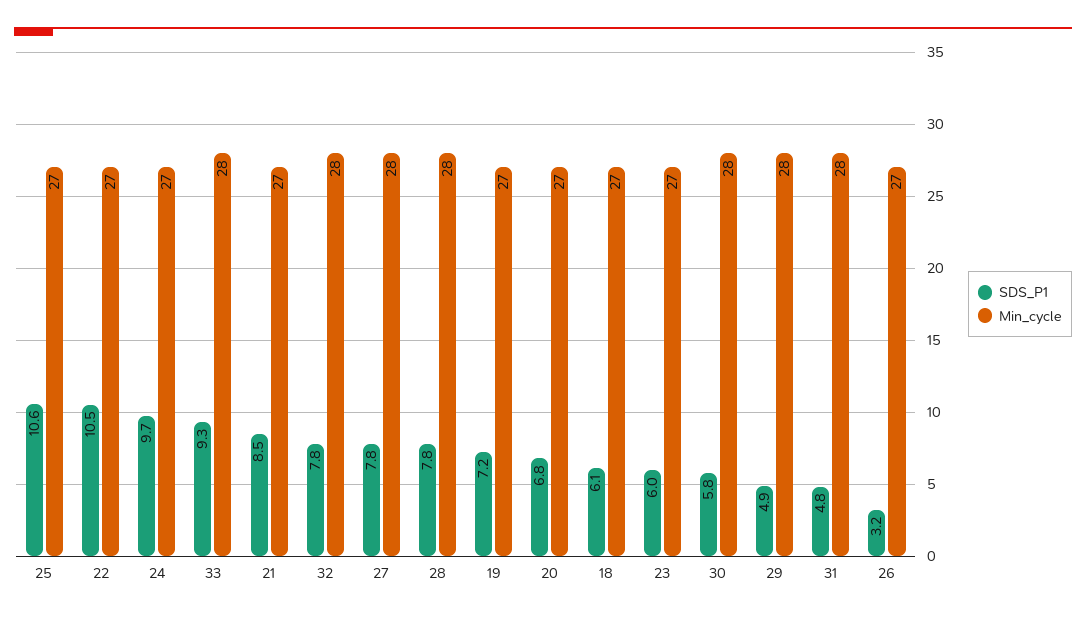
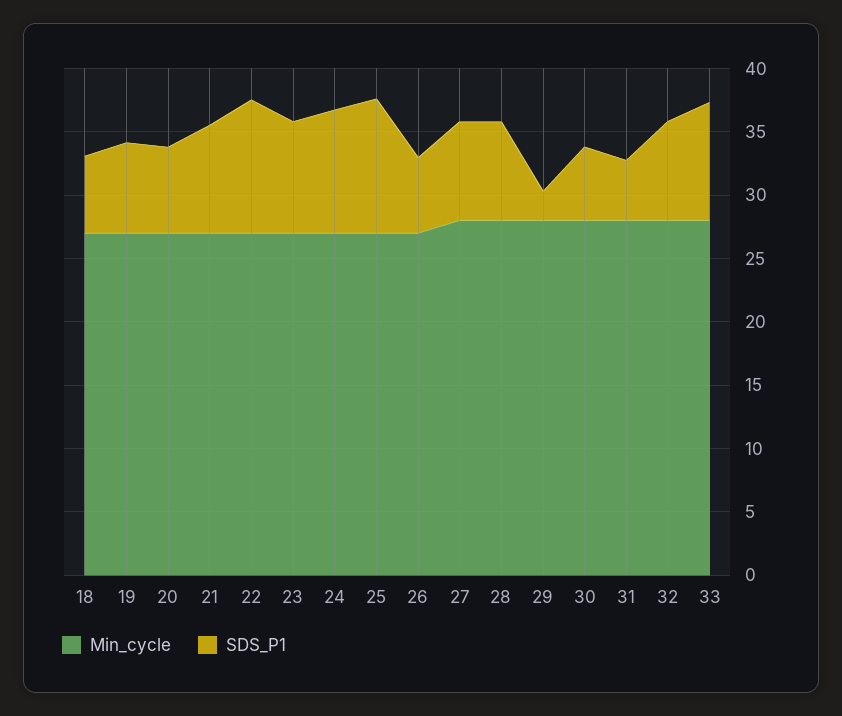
  {
    "SDS_P1": {
      "25": 10.6,
      "22": 10.5,
      "24": 9.7,
      "33": 9.3,
      "21": 8.5,
      "32": 7.8,
      "27": 7.8,
      "28": 7.8,
      "19": 7.2,
      "20": 6.8,
      "18": 6.1,
-     "23": 6,
+     "23": 9,
      "30": 5.8,
-     "29": 4.9,
+     "29": 2,
      "31": 4.8,
-     "26": 3.2
+     "26": 6
    },
    "Min_cycle": {
      "25": 27,
      "22": 27,
      "24": 27,
      "33": 28,
      "21": 27,
      "32": 28,
      "27": 28,
      "28": 28,
      "19": 27,
      "20": 27,
      "18": 27,
      "23": 27,
      "30": 28,
      "29": 28,
      "31": 28,
      "26": 27
    }
  }

